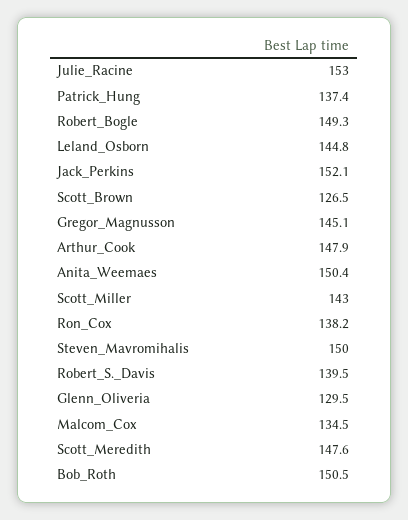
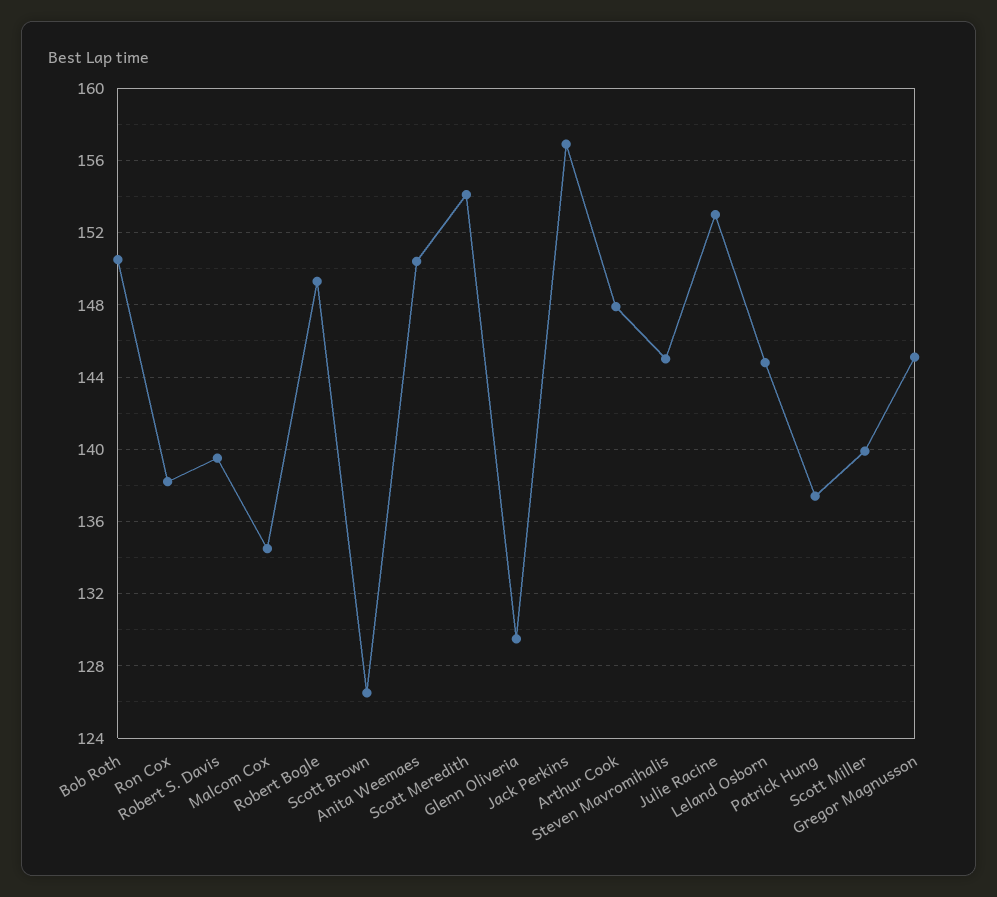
  {
    "Julie_Racine": 153,
    "Patrick_Hung": 137.4,
    "Robert_Bogle": 149.3,
    "Leland_Osborn": 144.8,
-   "Jack_Perkins": 152.1,
+   "Jack_Perkins": 157,
    "Scott_Brown": 126.5,
    "Gregor_Magnusson": 145.1,
    "Arthur_Cook": 147.9,
    "Anita_Weemaes": 150.4,
-   "Scott_Miller": 143,
+   "Scott_Miller": 140,
    "Ron_Cox": 138.2,
-   "Steven_Mavromihalis": 150,
+   "Steven_Mavromihalis": 145,
    "Robert_S._Davis": 139.5,
    "Glenn_Oliveria": 129.5,
    "Malcom_Cox": 134.5,
-   "Scott_Meredith": 147.6,
+   "Scott_Meredith": 154,
    "Bob_Roth": 150.5
  }

